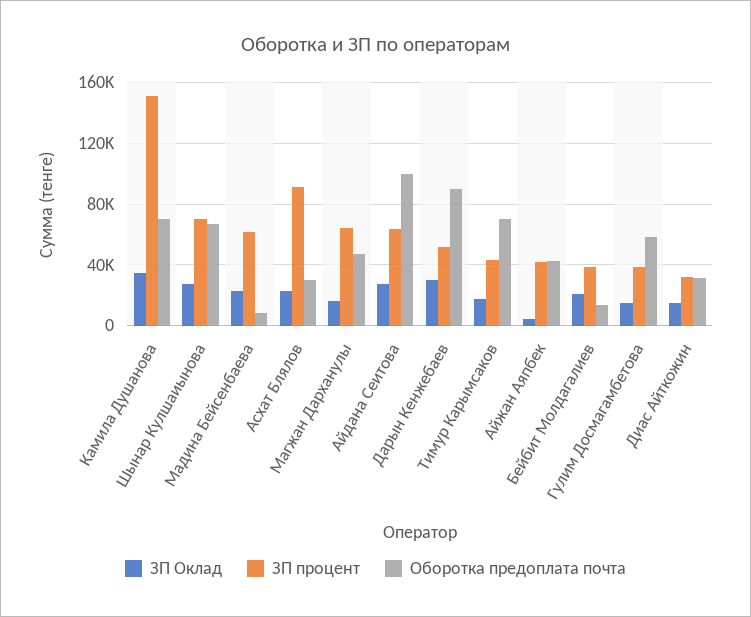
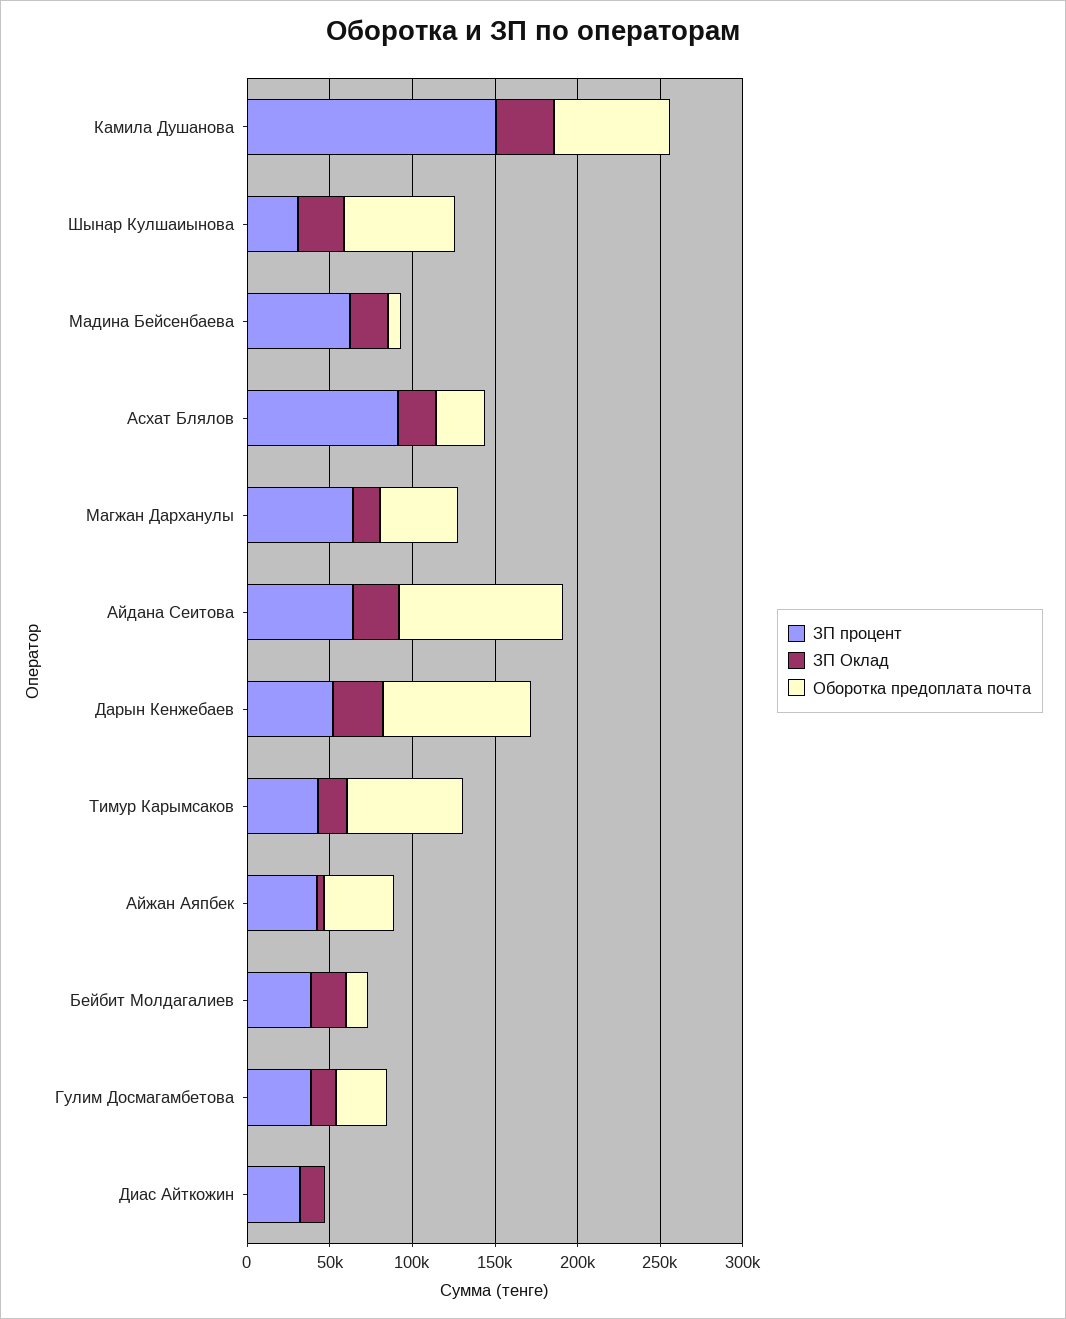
  {
    "ЗП Оклад": {
      "Камила Душанова": 35000,
      "Шынар Кулшаиынова": 30000,
      "Мадина Бейсенбаева": 25000,
      "Асхат Блялов": 25000,
      "Магжан Дарханулы": 15000,
      "Айдана Сеитова": 30000,
      "Дарын Кенжебаев": 30000,
      "Тимур Карымсаков": 15000,
      "Айжан Аяпбек": 5000,
      "Бейбит Молдагалиев": 20000,
      "Гулим Досмагамбетова": 15000,
      "Диас Айткожин": 15000
    },
    "ЗП процент": {
      "Камила Душанова": 150000,
-     "Шынар Кулшаиынова": 70000,
+     "Шынар Кулшаиынова": 30000,
      "Мадина Бейсенбаева": 60000,
      "Асхат Блялов": 90000,
      "Магжан Дарханулы": 65000,
      "Айдана Сеитова": 65000,
      "Дарын Кенжебаев": 50000,
      "Тимур Карымсаков": 45000,
      "Айжан Аяпбек": 40000,
      "Бейбит Молдагалиев": 40000,
      "Гулим Досмагамбетова": 40000,
      "Диас Айткожин": 30000
    },
    "Оборотка предоплата почта": {
      "Камила Душанова": 70000,
      "Шынар Кулшаиынова": 65000,
      "Мадина Бейсенбаева": 10000,
      "Асхат Блялов": 30000,
      "Магжан Дарханулы": 45000,
      "Айдана Сеитова": 100000,
      "Дарын Кенжебаев": 90000,
      "Тимур Карымсаков": 70000,
      "Айжан Аяпбек": 40000,
      "Бейбит Молдагалиев": 15000,
-     "Гулим Досмагамбетова": 60000,
+     "Гулим Досмагамбетова": 30000,
-     "Диас Айткожин": 30000
+     "Диас Айткожин": 0
    }
  }

